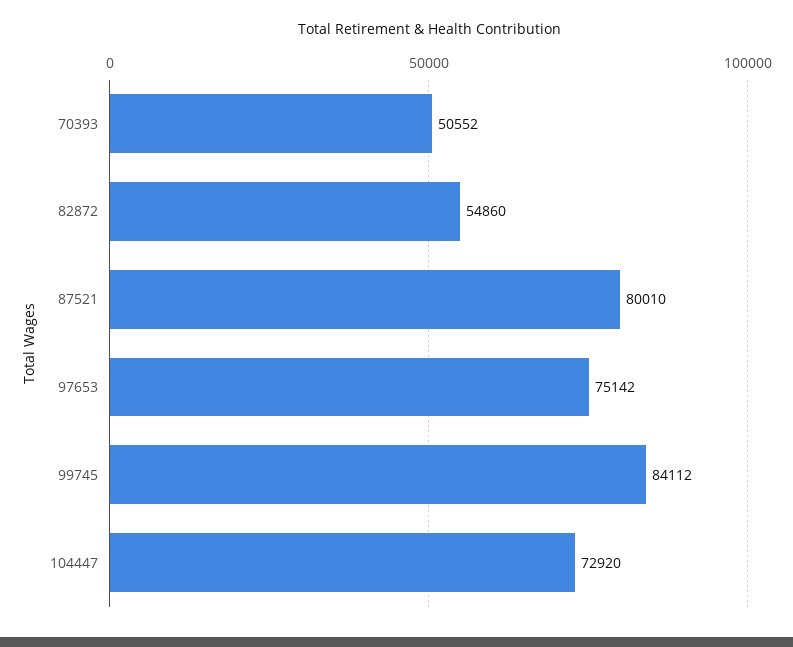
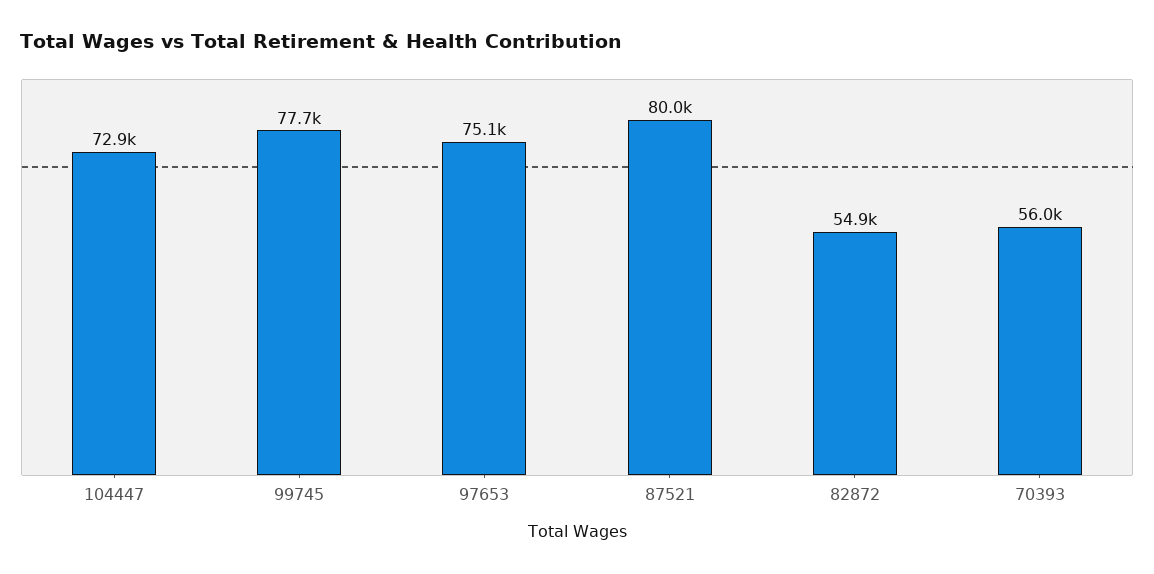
  {
-   "70393": 50552,
+   "70393": 56000,
    "82872": 54860,
    "87521": 80010,
    "97653": 75142,
-   "99745": 84112,
+   "99745": 77700,
    "104447": 72920
  }

